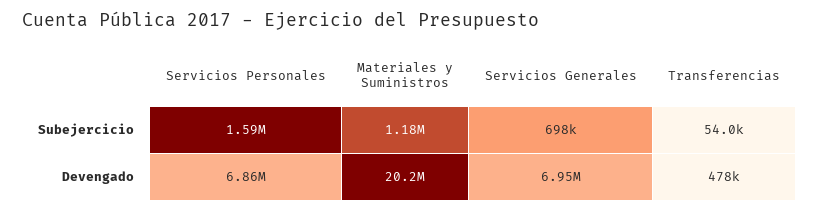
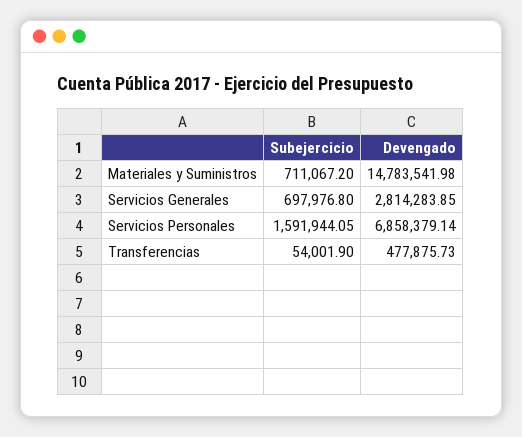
  {
    "Servicios Personales": {
      "Subejercicio": 1591944.05,
      "Devengado": 6858379.14
    },
    "Materiales y Suministros": {
-     "Subejercicio": 1180000,
+     "Subejercicio": 711067.2,
-     "Devengado": 20200000
+     "Devengado": 14783541.98
    },
    "Servicios Generales": {
      "Subejercicio": 697976.8,
-     "Devengado": 6950000
+     "Devengado": 2814283.85
    },
    "Transferencias": {
      "Subejercicio": 54001.9,
      "Devengado": 477875.73
    }
  }

